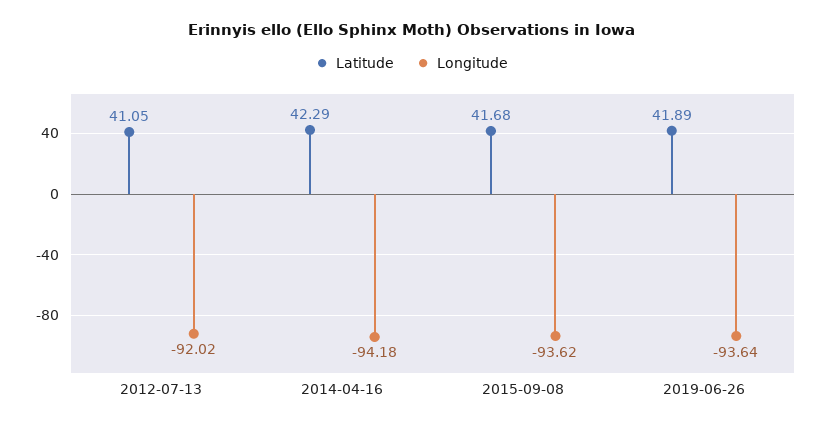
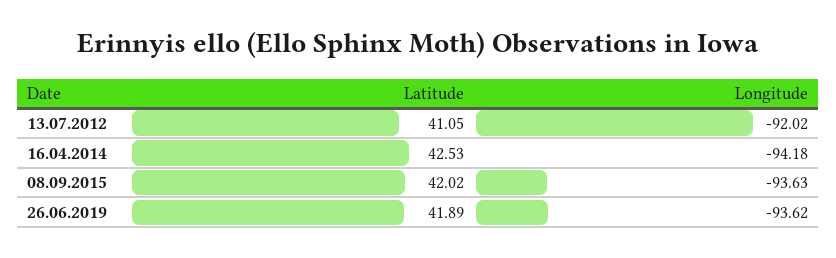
  {
    "Latitude": {
      "2012-07-13": 41.05,
-     "2014-04-16": 42.29,
+     "2014-04-16": 42.53,
-     "2015-09-08": 41.68,
+     "2015-09-08": 42.02,
      "2019-06-26": 41.89
    },
    "Longitude": {
      "2012-07-13": -92.02,
      "2014-04-16": -94.18,
-     "2015-09-08": -93.62,
+     "2015-09-08": -93.63,
-     "2019-06-26": -93.64
+     "2019-06-26": -93.62
    }
  }

